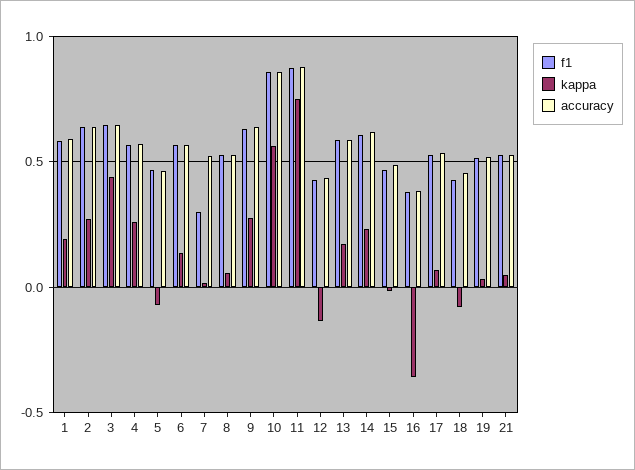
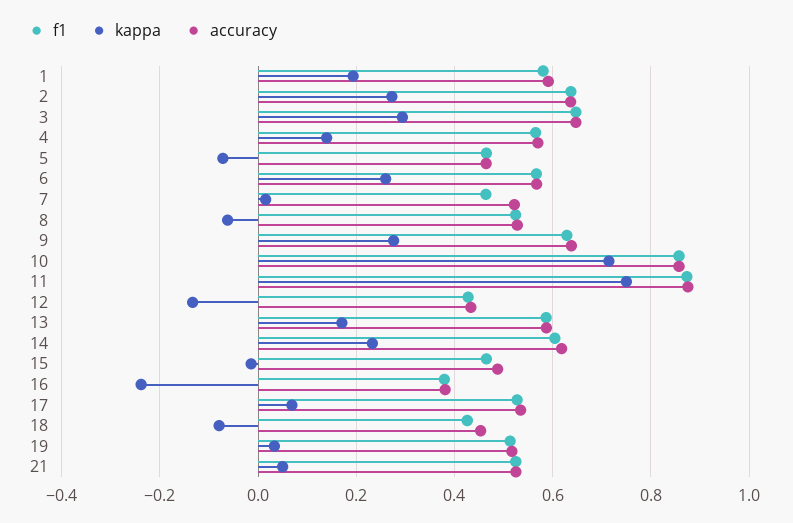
  {
    "f1": {
      "1": 0.58,
      "2": 0.64,
      "3": 0.64,
      "4": 0.56,
      "5": 0.46,
      "6": 0.56,
-     "7": 0.3,
+     "7": 0.46,
      "8": 0.52,
      "9": 0.62,
      "10": 0.86,
      "11": 0.88,
      "12": 0.42,
      "13": 0.58,
      "14": 0.6,
      "15": 0.46,
      "16": 0.38,
      "17": 0.52,
      "18": 0.42,
      "19": 0.52,
      "21": 0.52
    },
    "kappa": {
      "1": 0.2,
      "2": 0.28,
-     "3": 0.45,
+     "3": 0.3,
-     "4": 0.25,
+     "4": 0.14,
      "5": -0.08,
-     "6": 0.15,
+     "6": 0.26,
      "7": 0.02,
-     "8": 0.05,
+     "8": -0.06,
      "9": 0.28,
-     "10": 0.55,
+     "10": 0.72,
      "11": 0.76,
      "12": -0.14,
      "13": 0.18,
      "14": 0.24,
      "15": -0.02,
-     "16": -0.35,
+     "16": -0.24,
      "17": 0.06,
      "18": -0.08,
      "19": 0.04,
      "21": 0.06
    },
    "accuracy": {
      "1": 0.6,
      "2": 0.64,
      "3": 0.64,
      "4": 0.56,
      "5": 0.46,
      "6": 0.56,
      "7": 0.52,
      "8": 0.52,
      "9": 0.64,
      "10": 0.86,
      "11": 0.88,
      "12": 0.44,
      "13": 0.58,
      "14": 0.62,
      "15": 0.48,
      "16": 0.38,
      "17": 0.54,
      "18": 0.46,
      "19": 0.52,
      "21": 0.52
    }
  }

